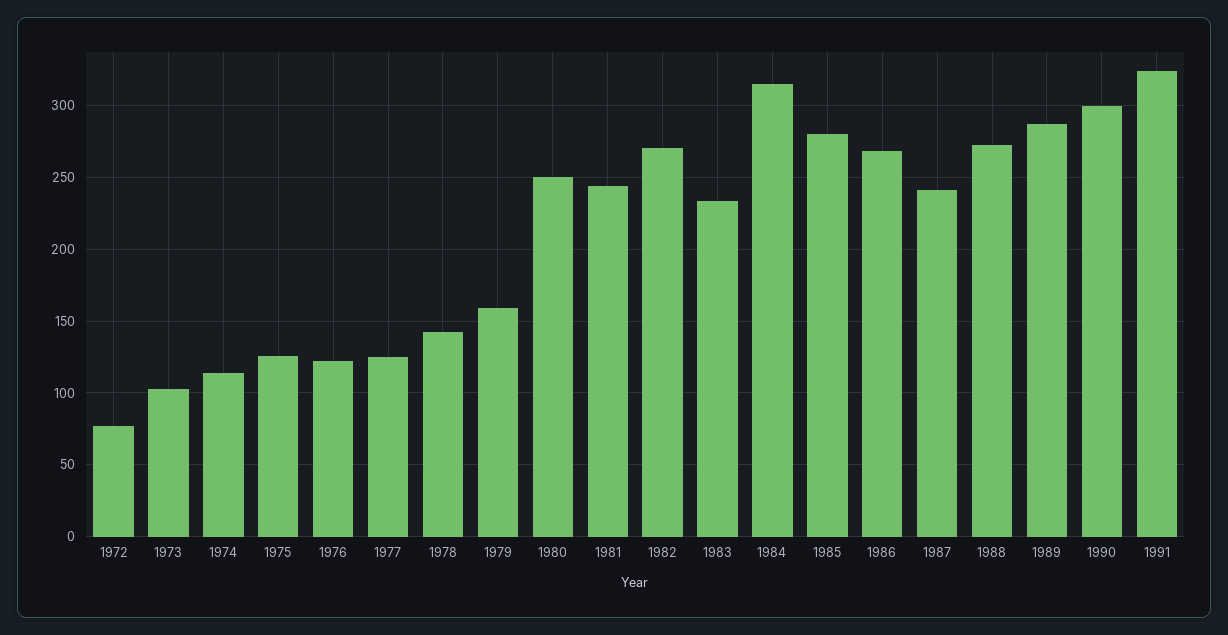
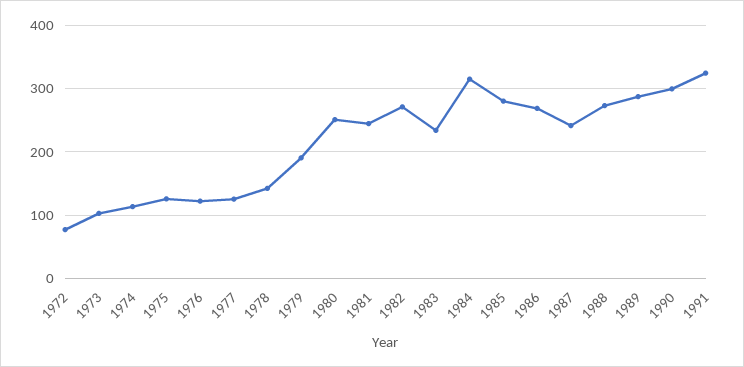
  {
    "1972": 75,
    "1973": 105,
    "1974": 115,
    "1975": 125,
    "1976": 120,
    "1977": 125,
    "1978": 145,
-   "1979": 160,
+   "1979": 190,
    "1980": 250,
    "1981": 245,
    "1982": 270,
    "1983": 235,
    "1984": 315,
    "1985": 280,
    "1986": 270,
    "1987": 240,
    "1988": 275,
    "1989": 285,
    "1990": 300,
    "1991": 325
  }

